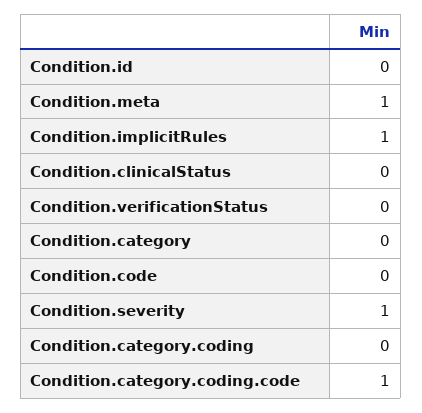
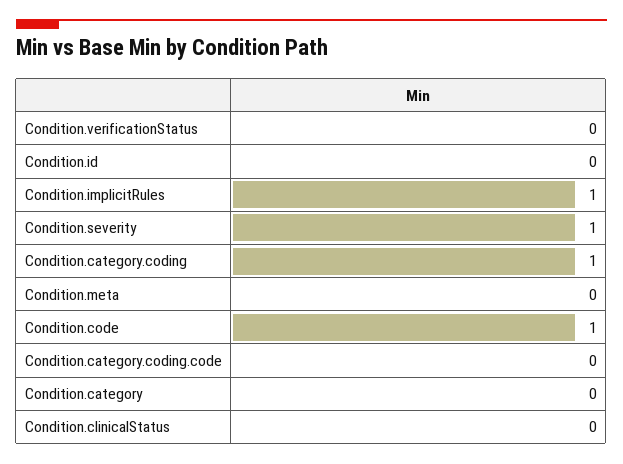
  {
    "Condition.id": 0,
-   "Condition.meta": 1,
+   "Condition.meta": 0,
    "Condition.implicitRules": 1,
    "Condition.clinicalStatus": 0,
    "Condition.verificationStatus": 0,
    "Condition.category": 0,
-   "Condition.code": 0,
+   "Condition.code": 1,
    "Condition.severity": 1,
-   "Condition.category.coding": 0,
+   "Condition.category.coding": 1,
-   "Condition.category.coding.code": 1
+   "Condition.category.coding.code": 0
  }

